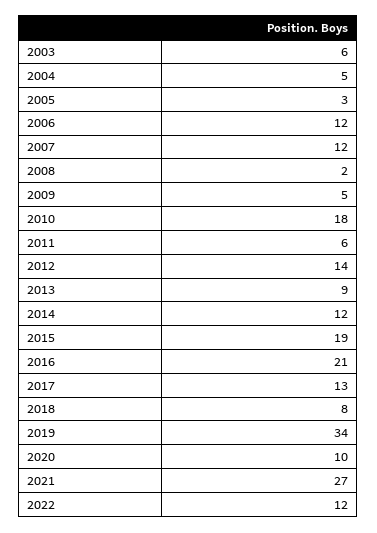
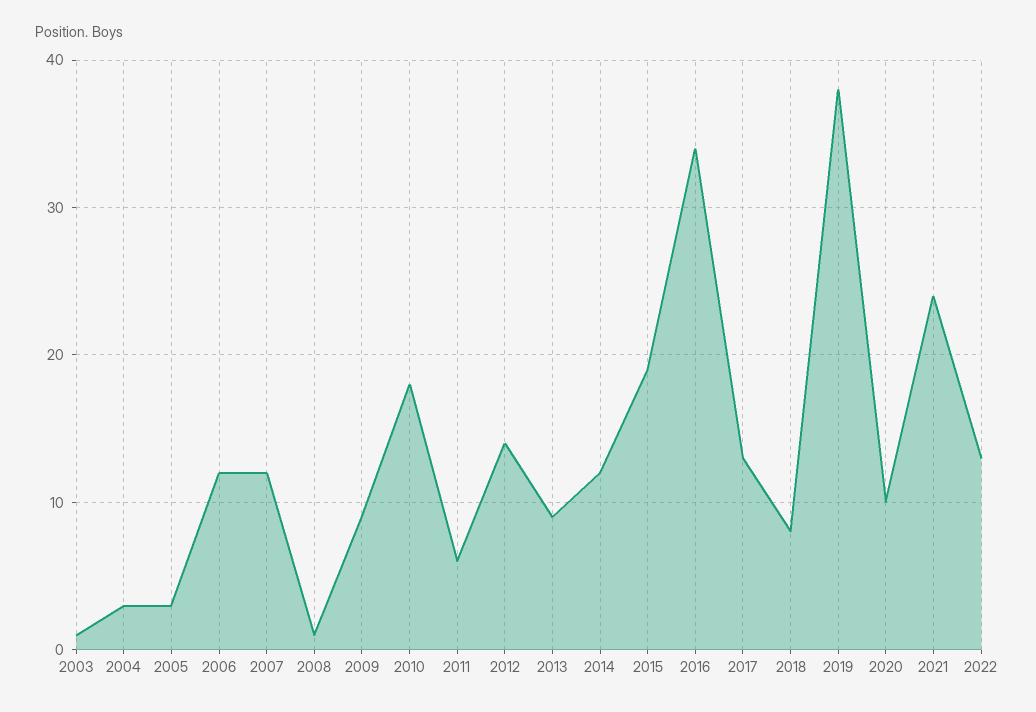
  {
-   "2003": 6,
+   "2003": 1,
-   "2004": 5,
+   "2004": 3,
    "2005": 3,
    "2006": 12,
    "2007": 12,
-   "2008": 2,
+   "2008": 1,
-   "2009": 5,
+   "2009": 9,
    "2010": 18,
    "2011": 6,
    "2012": 14,
    "2013": 9,
    "2014": 12,
    "2015": 19,
-   "2016": 21,
+   "2016": 34,
    "2017": 13,
    "2018": 8,
-   "2019": 34,
+   "2019": 38,
    "2020": 10,
-   "2021": 27,
+   "2021": 24,
-   "2022": 12
+   "2022": 13
  }

